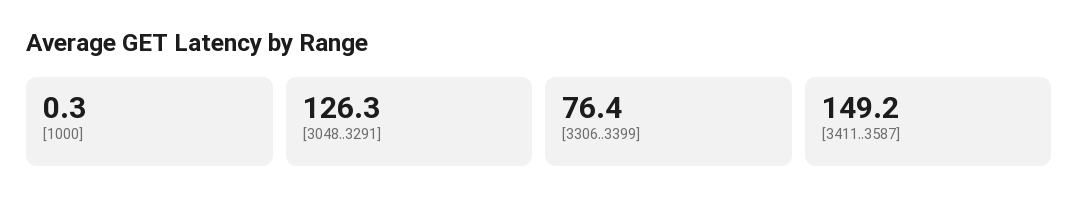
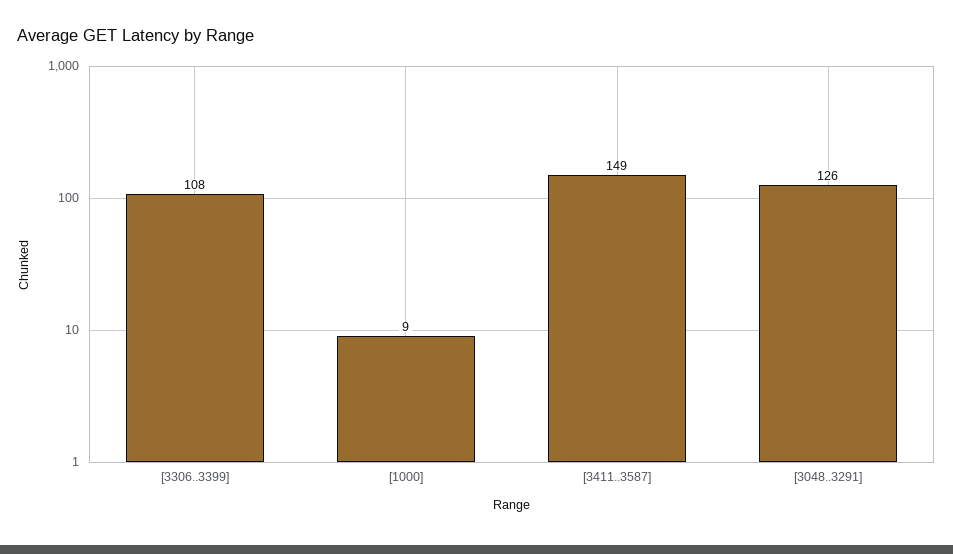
  {
-   "[1000]": 0.3,
+   "[1000]": 9,
    "[3048..3291]": 126.3,
-   "[3306..3399]": 76.4,
+   "[3306..3399]": 108,
    "[3411..3587]": 149.2
  }

